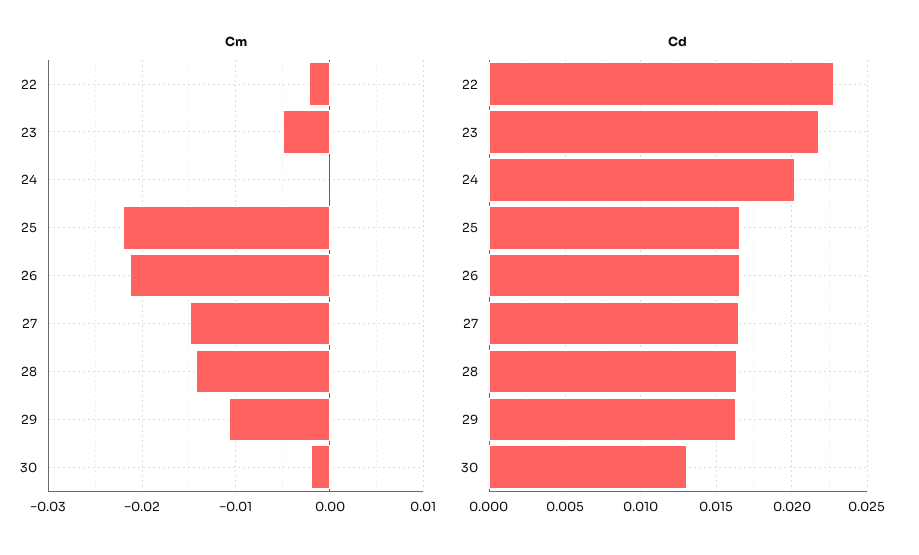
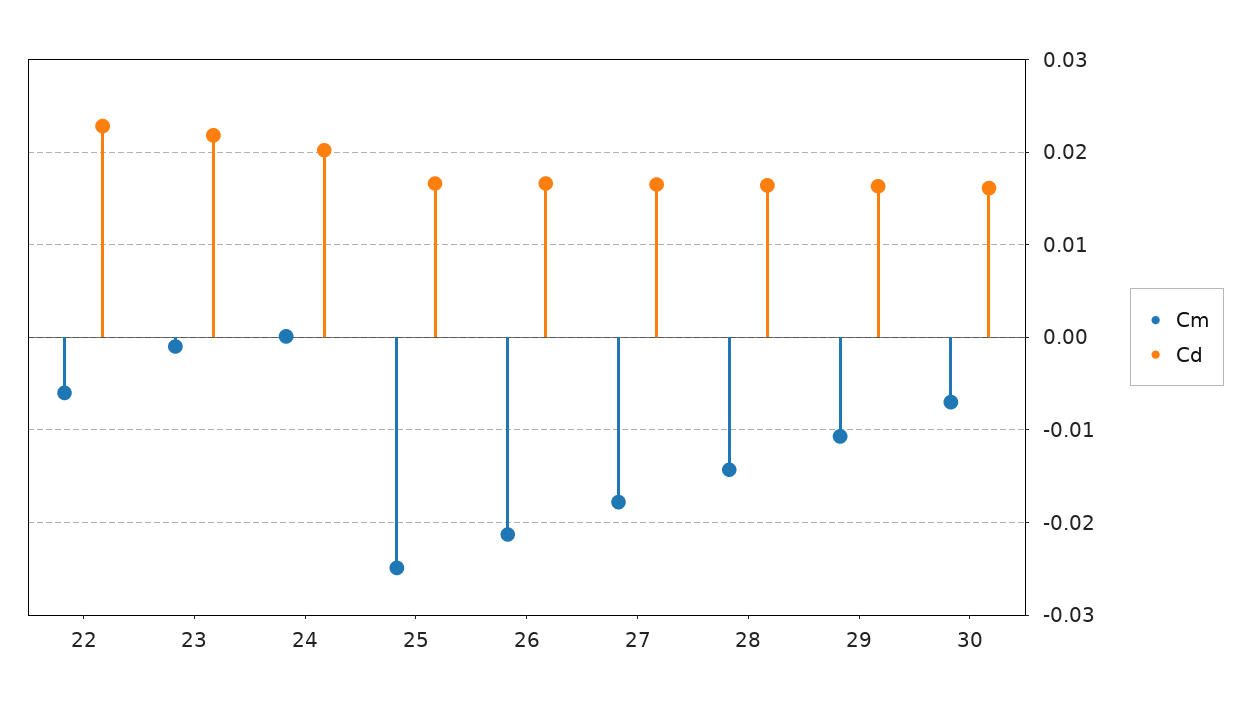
  {
    "Cm": {
-     "22": -0.002,
+     "22": -0.006,
-     "23": -0.005,
+     "23": -0.001,
      "24": 0,
-     "25": -0.022,
+     "25": -0.025,
      "26": -0.021,
-     "27": -0.015,
+     "27": -0.018,
      "28": -0.014,
      "29": -0.011,
-     "30": -0.002
+     "30": -0.007
    },
    "Cd": {
      "22": 0.023,
      "23": 0.022,
      "24": 0.02,
      "25": 0.0165,
      "26": 0.0165,
      "27": 0.0165,
      "28": 0.0165,
      "29": 0.0165,
-     "30": 0.013
+     "30": 0.016
    }
  }

